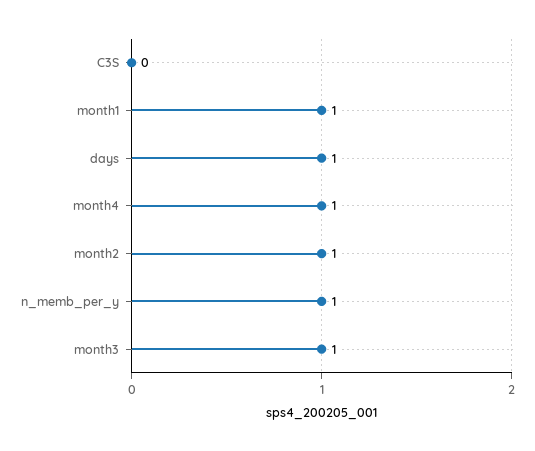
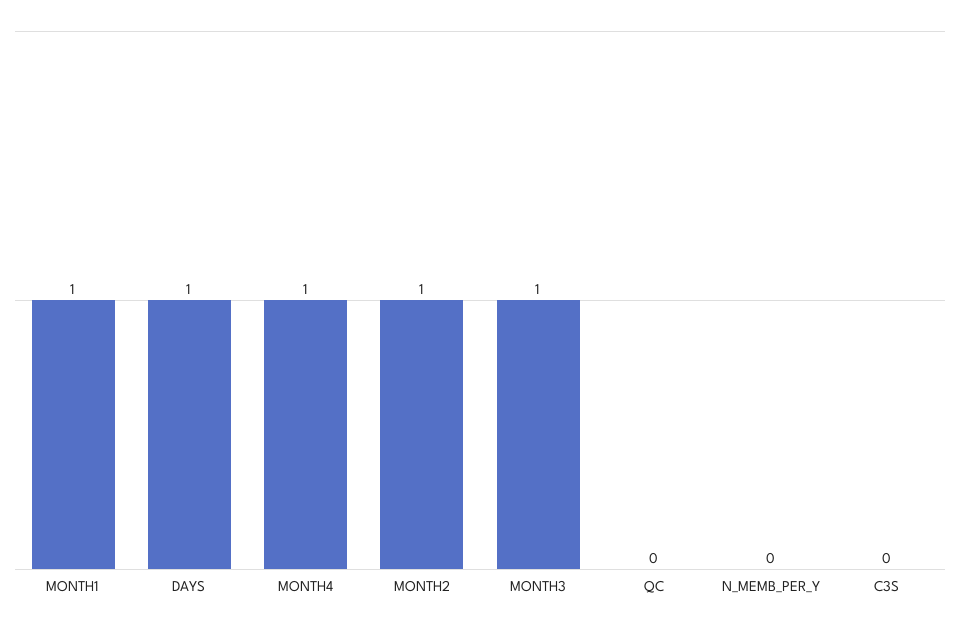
  {
    "C3S": 0,
    "month1": 1,
    "days": 1,
    "month4": 1,
    "month2": 1,
-   "n_memb_per_y": 1,
+   "n_memb_per_y": 0,
-   "month3": 1
+   "month3": 1,
+   "QC": 0
  }

